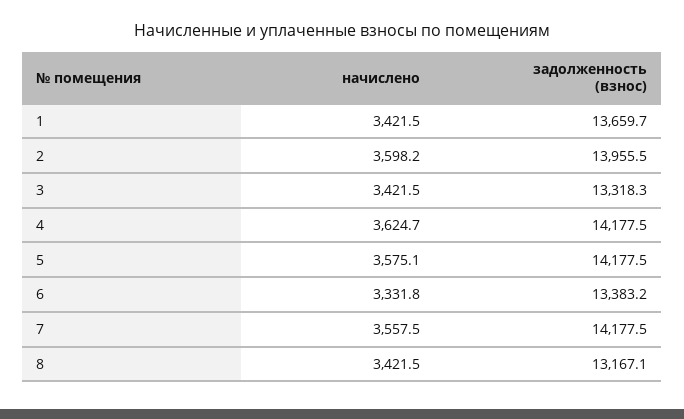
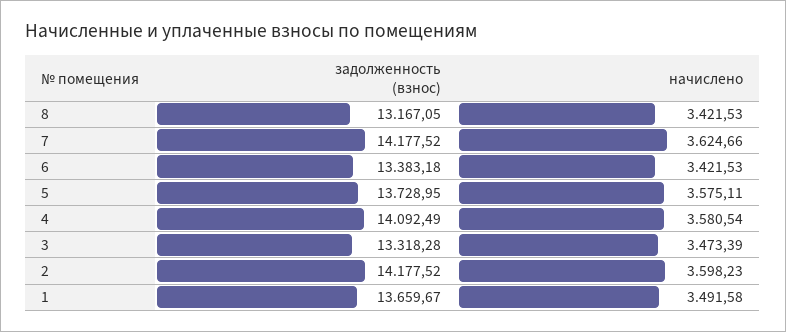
  {
    "начислено": {
-     "1": 3421.5,
+     "1": 3491.58,
      "2": 3598.23,
-     "3": 3421.5,
+     "3": 3473.39,
-     "4": 3624.7,
+     "4": 3580.54,
      "5": 3575.11,
-     "6": 3331.8,
+     "6": 3421.53,
-     "7": 3557.5,
+     "7": 3624.66,
      "8": 3421.53
    },
    "задолженность (взнос)": {
      "1": 13659.67,
-     "2": 13955.5,
+     "2": 14177.52,
      "3": 13318.28,
-     "4": 14177.5,
+     "4": 14092.49,
-     "5": 14177.5,
+     "5": 13728.95,
      "6": 13383.18,
      "7": 14177.52,
      "8": 13167.05
    }
  }

